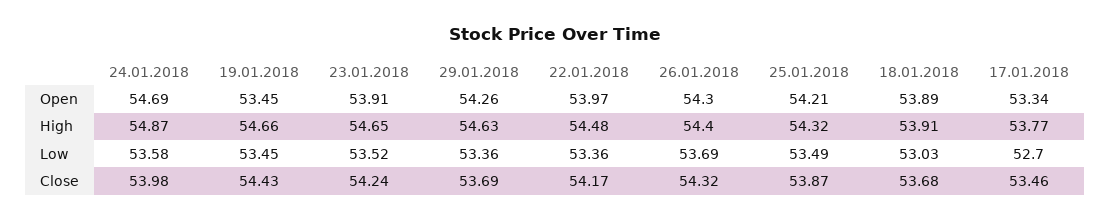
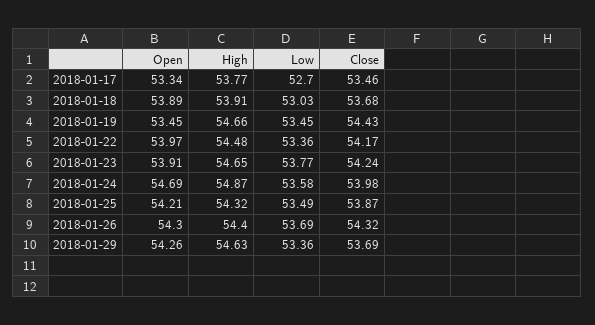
  {
    "24.01.2018": {
      "Open": 54.69,
      "High": 54.87,
      "Low": 53.58,
      "Close": 53.98
    },
    "19.01.2018": {
      "Open": 53.45,
      "High": 54.66,
      "Low": 53.45,
      "Close": 54.43
    },
    "23.01.2018": {
      "Open": 53.91,
      "High": 54.65,
-     "Low": 53.52,
+     "Low": 53.77,
      "Close": 54.24
    },
    "29.01.2018": {
      "Open": 54.26,
      "High": 54.63,
      "Low": 53.36,
      "Close": 53.69
    },
    "22.01.2018": {
      "Open": 53.97,
      "High": 54.48,
      "Low": 53.36,
      "Close": 54.17
    },
    "26.01.2018": {
      "Open": 54.3,
      "High": 54.4,
      "Low": 53.69,
      "Close": 54.32
    },
    "25.01.2018": {
      "Open": 54.21,
      "High": 54.32,
      "Low": 53.49,
      "Close": 53.87
    },
    "18.01.2018": {
      "Open": 53.89,
      "High": 53.91,
      "Low": 53.03,
      "Close": 53.68
    },
    "17.01.2018": {
      "Open": 53.34,
      "High": 53.77,
      "Low": 52.7,
      "Close": 53.46
    }
  }

